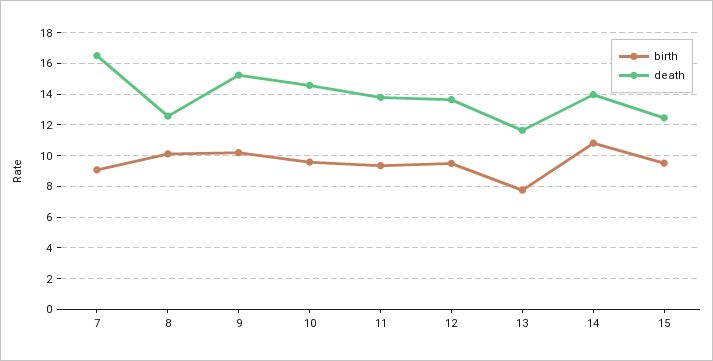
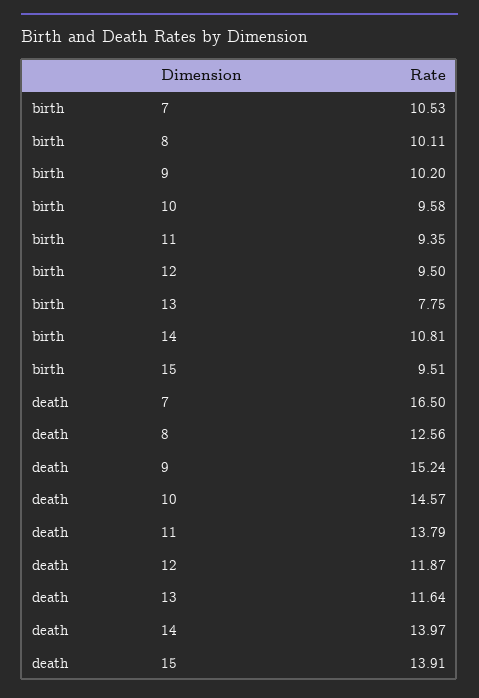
  {
    "birth": {
-     "7": 9,
+     "7": 10.53,
      "8": 10.11,
      "9": 10.2,
      "10": 9.58,
      "11": 9.35,
      "12": 9.5,
      "13": 7.75,
      "14": 10.81,
      "15": 9.51
    },
    "death": {
      "7": 16.5,
      "8": 12.56,
      "9": 15.24,
      "10": 14.57,
      "11": 13.79,
-     "12": 13.5,
+     "12": 11.87,
      "13": 11.64,
      "14": 13.97,
-     "15": 12.5
+     "15": 13.91
    }
  }

